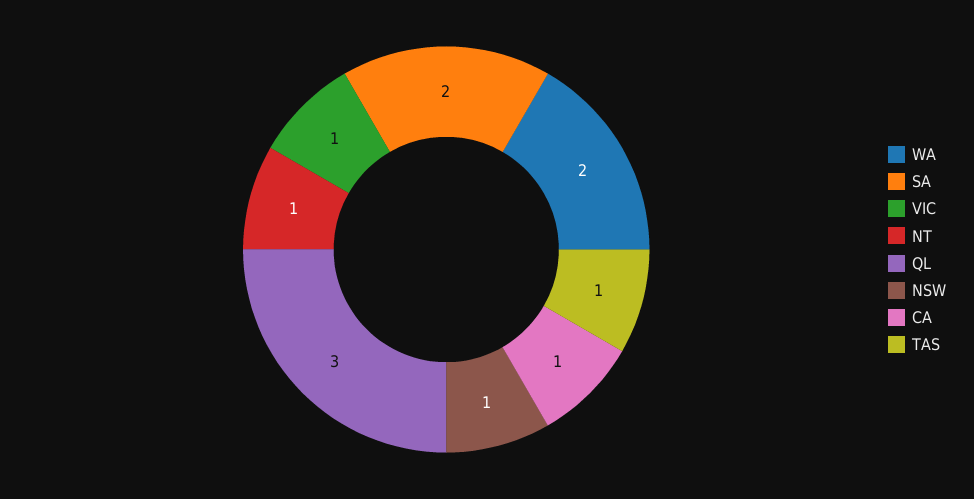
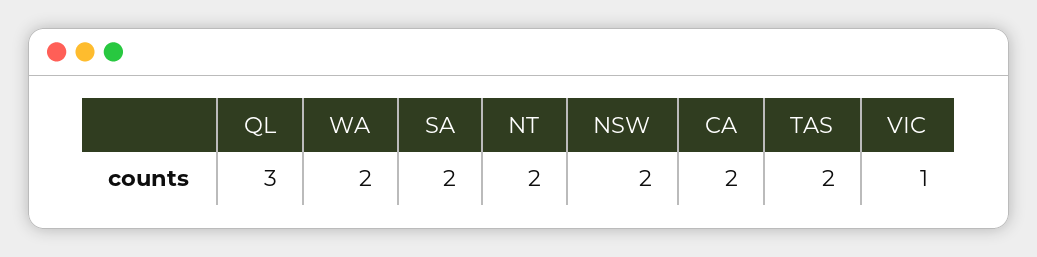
  {
    "WA": 2,
    "SA": 2,
    "VIC": 1,
-   "NT": 1,
+   "NT": 2,
    "QL": 3,
-   "NSW": 1,
+   "NSW": 2,
-   "CA": 1,
+   "CA": 2,
-   "TAS": 1
+   "TAS": 2
  }

